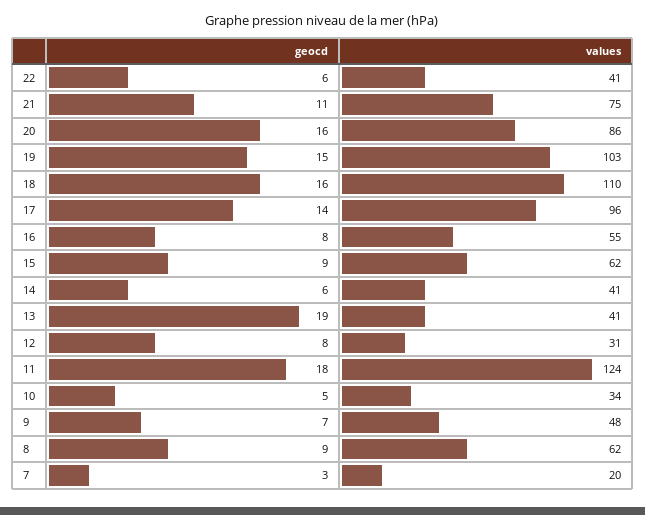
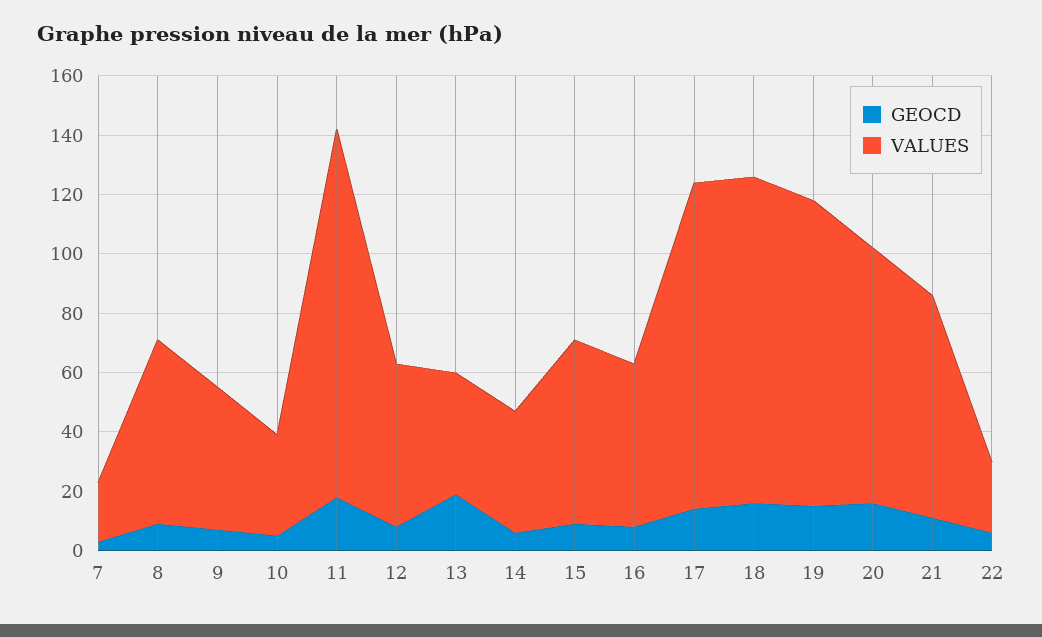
  {
    "geocd": {
      "22": 6,
      "21": 11,
      "20": 16,
      "19": 15,
      "18": 16,
      "17": 14,
      "16": 8,
      "15": 9,
      "14": 6,
      "13": 19,
      "12": 8,
      "11": 18,
      "10": 5,
      "9": 7,
      "8": 9,
      "7": 3
    },
    "values": {
-     "22": 41,
+     "22": 25,
      "21": 75,
      "20": 86,
      "19": 103,
      "18": 110,
-     "17": 96,
+     "17": 110,
      "16": 55,
      "15": 62,
      "14": 41,
      "13": 41,
-     "12": 31,
+     "12": 55,
      "11": 124,
      "10": 34,
      "9": 48,
      "8": 62,
      "7": 20
    }
  }

